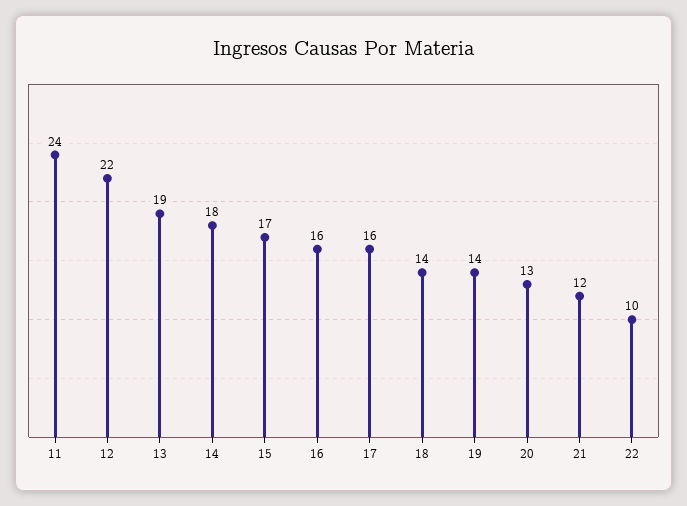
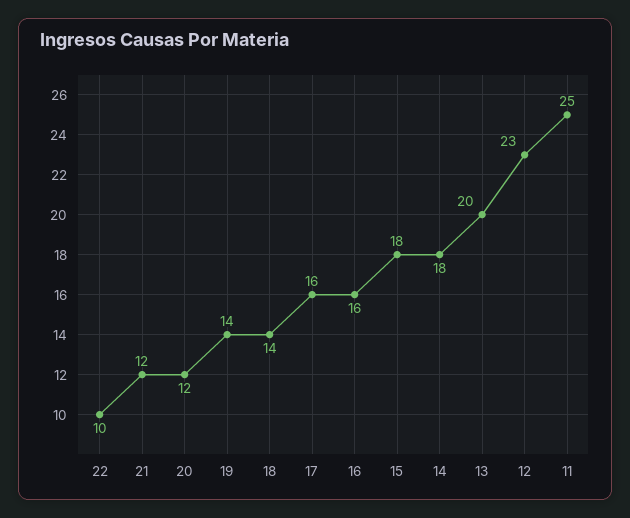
  {
-   "11": 24,
+   "11": 25,
-   "12": 22,
+   "12": 23,
-   "13": 19,
+   "13": 20,
    "14": 18,
-   "15": 17,
+   "15": 18,
    "16": 16,
    "17": 16,
    "18": 14,
    "19": 14,
-   "20": 13,
+   "20": 12,
    "21": 12,
    "22": 10
  }

